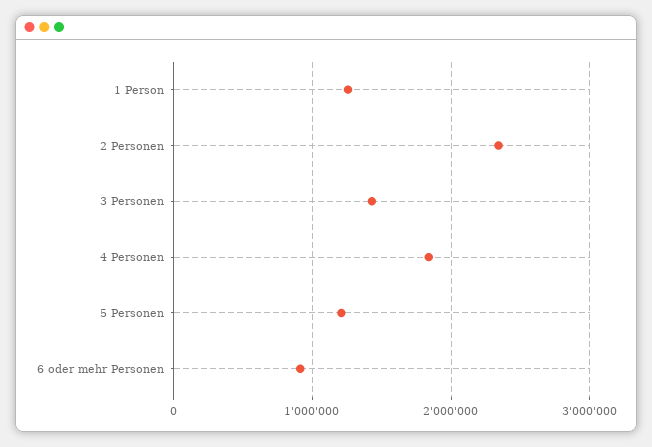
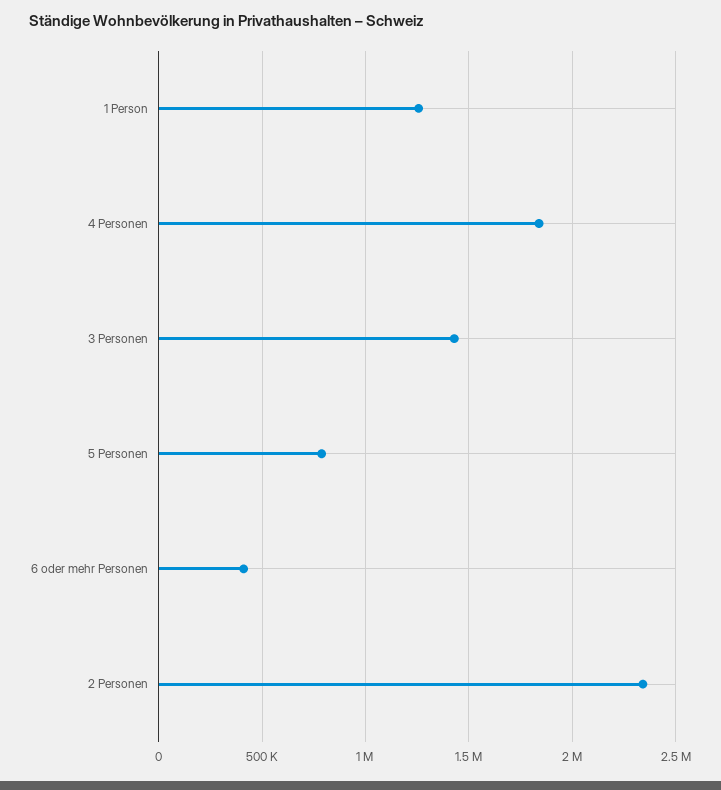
  {
    "1 Person": 1250000,
    "2 Personen": 2350000,
    "3 Personen": 1450000,
    "4 Personen": 1850000,
-   "5 Personen": 1200000,
+   "5 Personen": 800000,
-   "6 oder mehr Personen": 900000
+   "6 oder mehr Personen": 400000
  }

